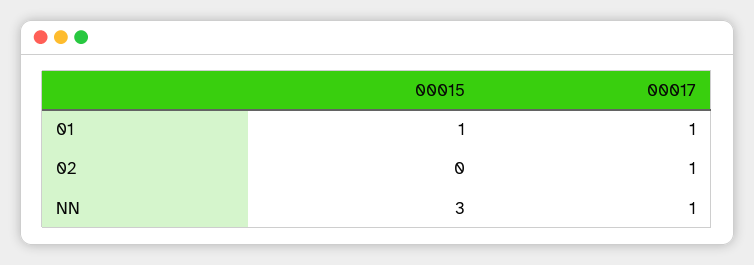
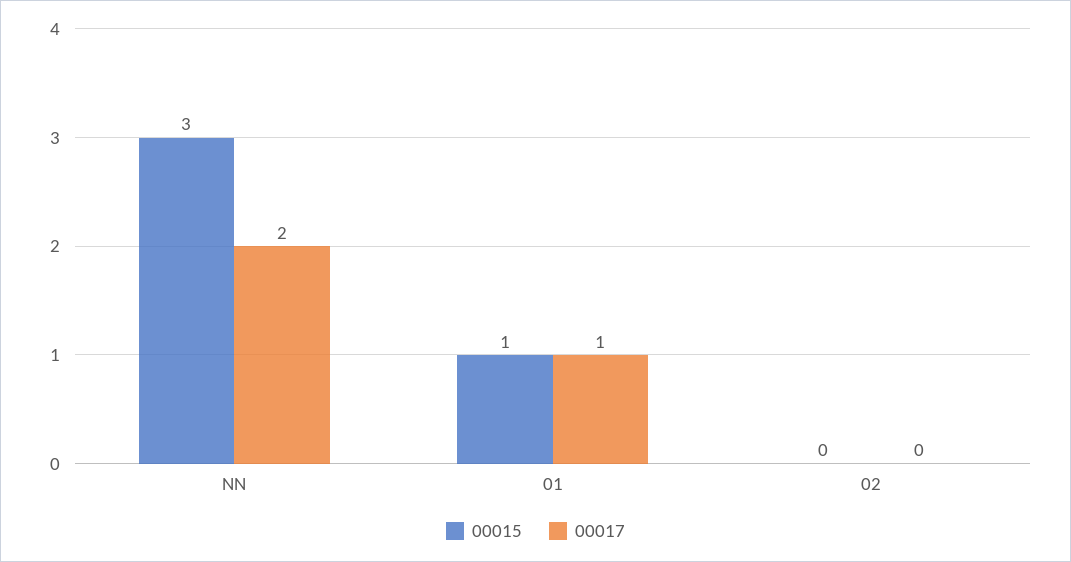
  {
    "00015": {
      "01": 1,
      "02": 0,
      "NN": 3
    },
    "00017": {
      "01": 1,
-     "02": 1,
+     "02": 0,
-     "NN": 1
+     "NN": 2
    }
  }

